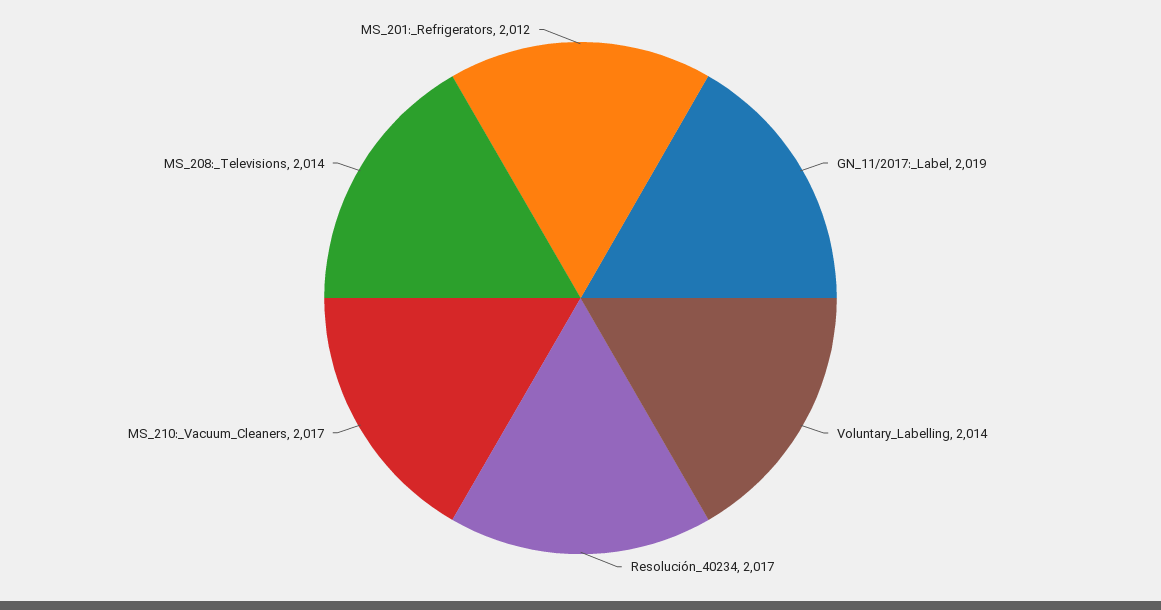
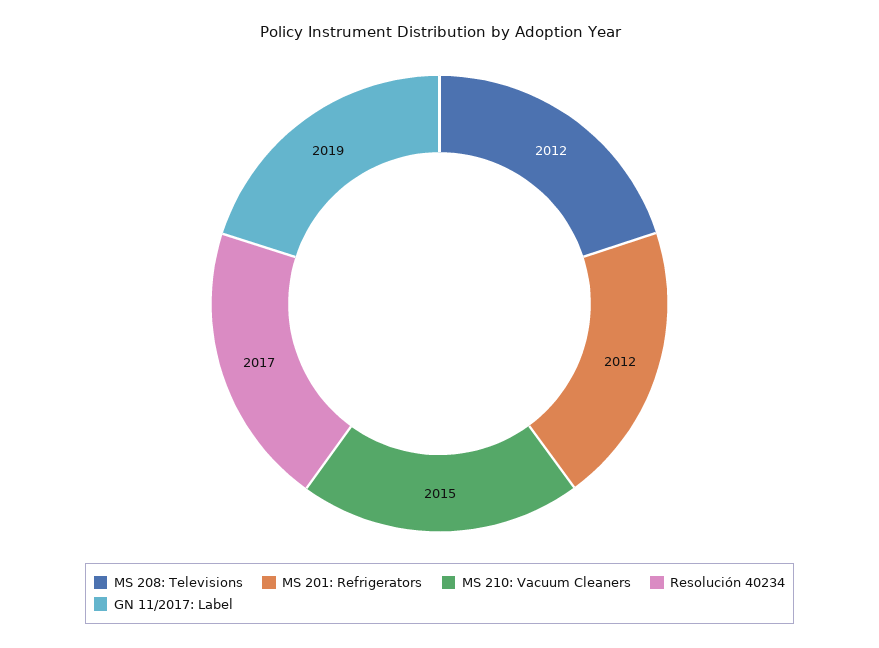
  {
    "GN_11/2017:_Label": 2019,
-   "Voluntary_Labelling": 2014,
    "Resolución_40234": 2017,
-   "MS_210:_Vacuum_Cleaners": 2017,
+   "MS_210:_Vacuum_Cleaners": 2015,
-   "MS_208:_Televisions": 2014,
+   "MS_208:_Televisions": 2012,
    "MS_201:_Refrigerators": 2012
  }

